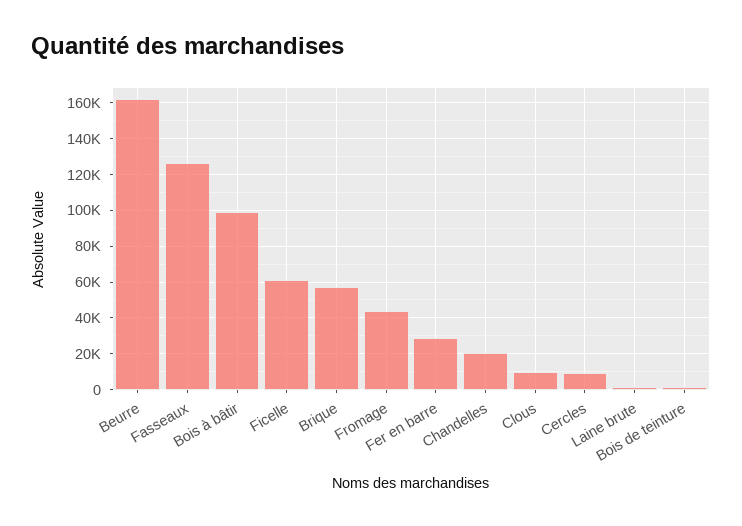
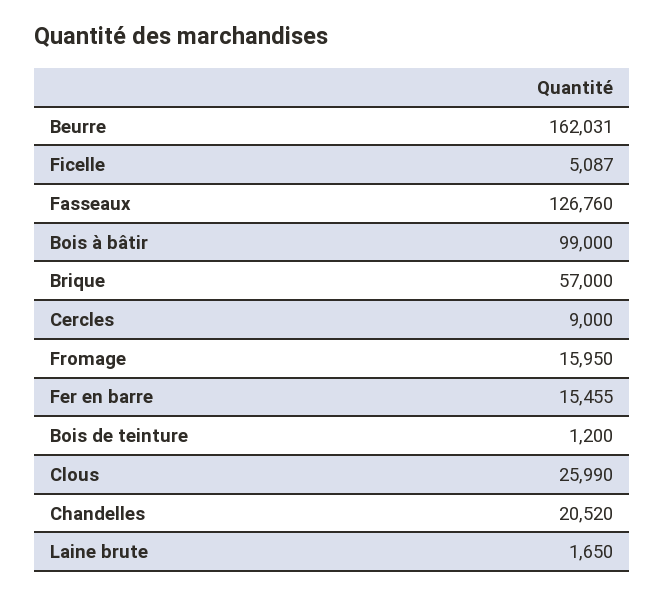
  {
    "Beurre": 162031,
    "Fasseaux": 126760,
    "Bois à bâtir": 99000,
-   "Ficelle": 60000,
+   "Ficelle": 5087,
    "Brique": 57000,
-   "Fromage": 45000,
+   "Fromage": 15950,
-   "Fer en barre": 30000,
+   "Fer en barre": 15455,
    "Chandelles": 20520,
-   "Clous": 10000,
+   "Clous": 25990,
    "Cercles": 9000,
    "Laine brute": 1650,
    "Bois de teinture": 1200
  }

